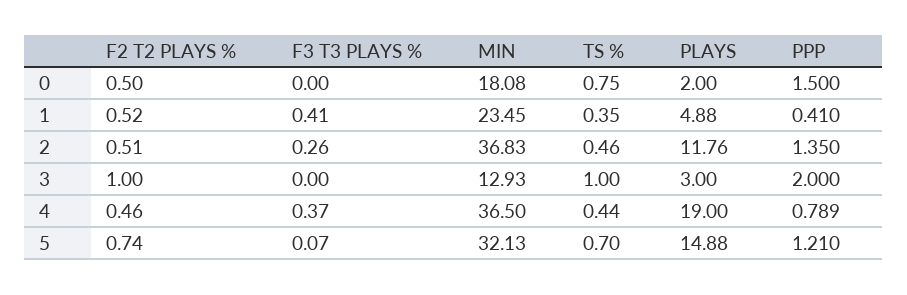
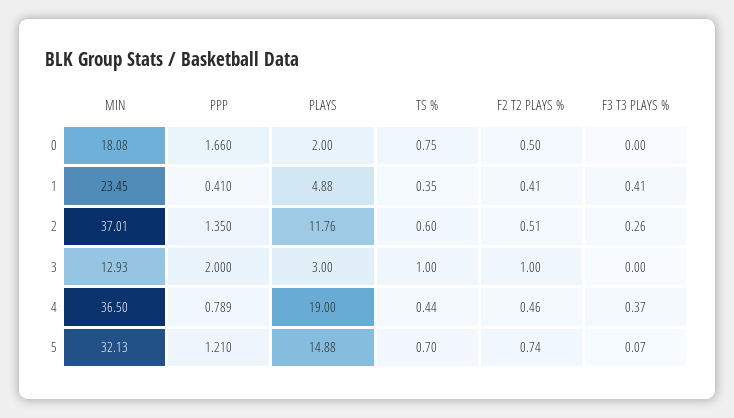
  {
    "F2 T2 PLAYS %": {
      "0": 0.5,
-     "1": 0.52,
+     "1": 0.41,
      "2": 0.51,
      "3": 1,
      "4": 0.46,
      "5": 0.74
    },
    "F3 T3 PLAYS %": {
      "0": 0,
      "1": 0.41,
      "2": 0.26,
      "3": 0,
      "4": 0.37,
      "5": 0.07
    },
    "MIN": {
      "0": 18.08,
      "1": 23.45,
-     "2": 36.83,
+     "2": 37.01,
      "3": 12.93,
      "4": 36.5,
      "5": 32.13
    },
    "TS %": {
      "0": 0.75,
      "1": 0.35,
-     "2": 0.46,
+     "2": 0.6,
      "3": 1,
      "4": 0.44,
      "5": 0.7
    },
    "PLAYS": {
      "0": 2,
      "1": 4.88,
      "2": 11.76,
      "3": 3,
      "4": 19,
      "5": 14.88
    },
    "PPP": {
-     "0": 1.5,
+     "0": 1.66,
      "1": 0.41,
      "2": 1.35,
      "3": 2,
      "4": 0.789,
      "5": 1.21
    }
  }

